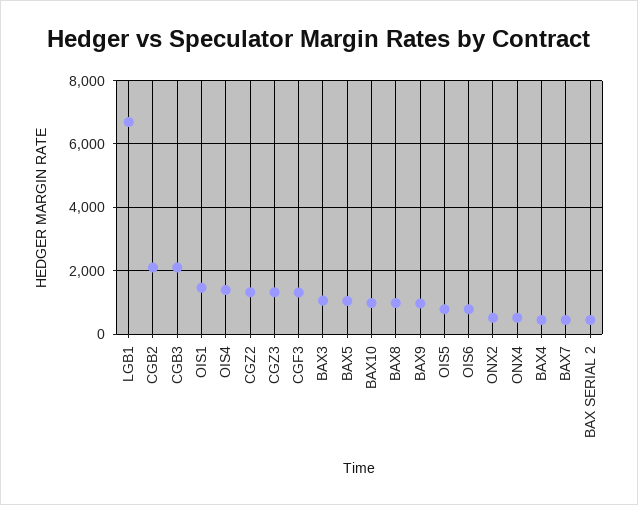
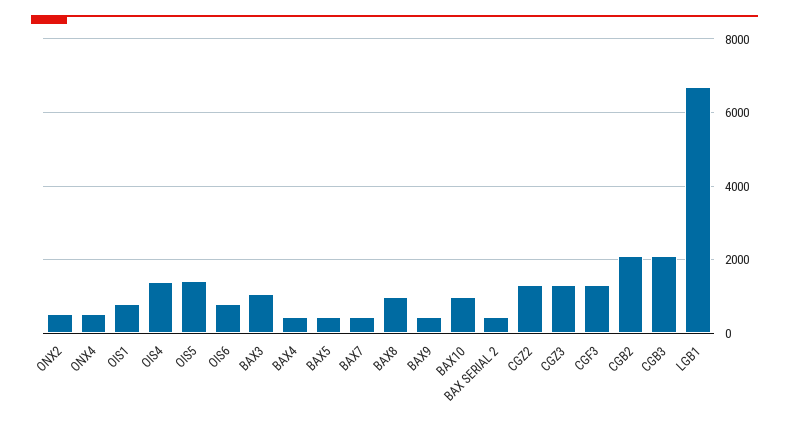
  {
    "LGB1": 6600,
    "CGB2": 2200,
    "CGB3": 2200,
-   "OIS1": 1400,
+   "OIS1": 800,
    "OIS4": 1400,
    "CGZ2": 1400,
    "CGZ3": 1400,
    "CGF3": 1400,
    "BAX3": 1000,
-   "BAX5": 1000,
+   "BAX5": 400,
    "BAX10": 1000,
    "BAX8": 1000,
-   "BAX9": 1000,
+   "BAX9": 400,
-   "OIS5": 800,
+   "OIS5": 1400,
    "OIS6": 800,
    "ONX2": 600,
    "ONX4": 600,
    "BAX4": 400,
    "BAX7": 400,
    "BAX SERIAL 2": 400
  }

